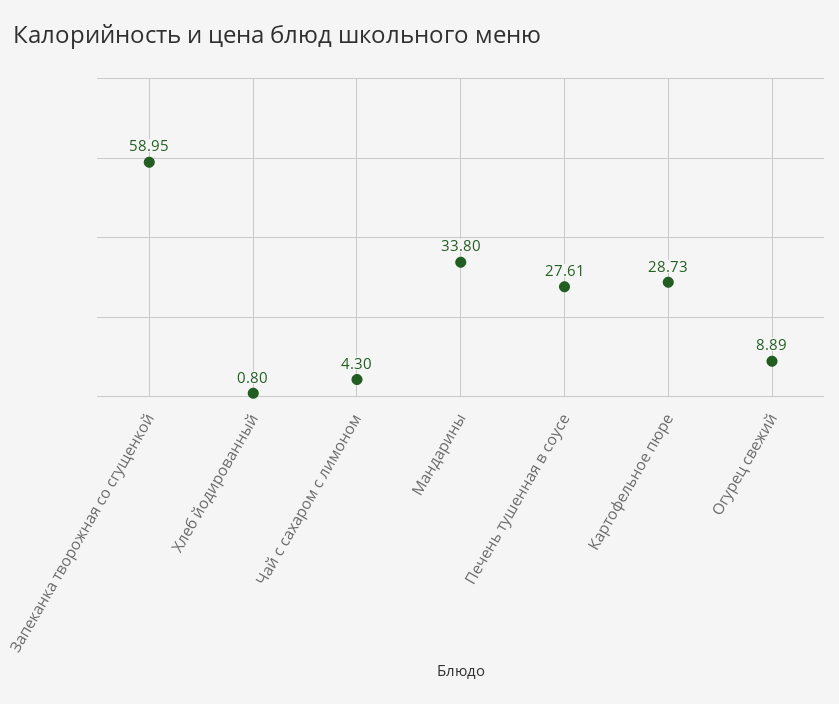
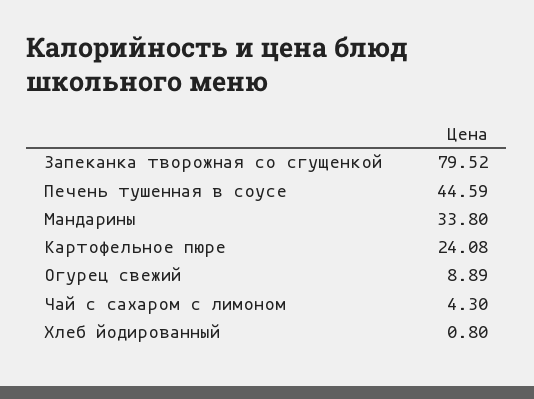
  {
-   "Запеканка творожная со сгущенкой": 58.95,
+   "Запеканка творожная со сгущенкой": 79.52,
    "Хлеб йодированный": 0.8,
    "Чай с сахаром с лимоном": 4.3,
    "Мандарины": 33.8,
-   "Печень тушенная в соусе": 27.61,
+   "Печень тушенная в соусе": 44.59,
-   "Картофельное пюре": 28.73,
+   "Картофельное пюре": 24.08,
    "Огурец свежий": 8.89
  }

